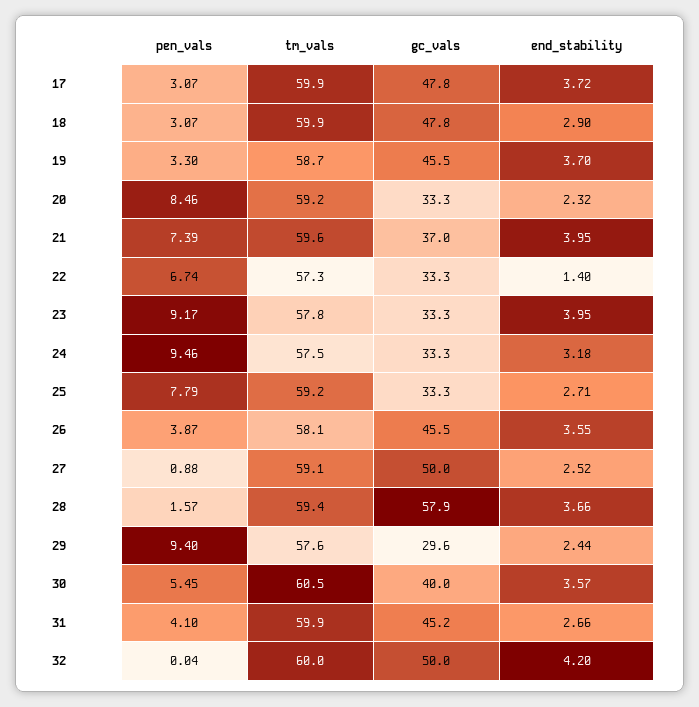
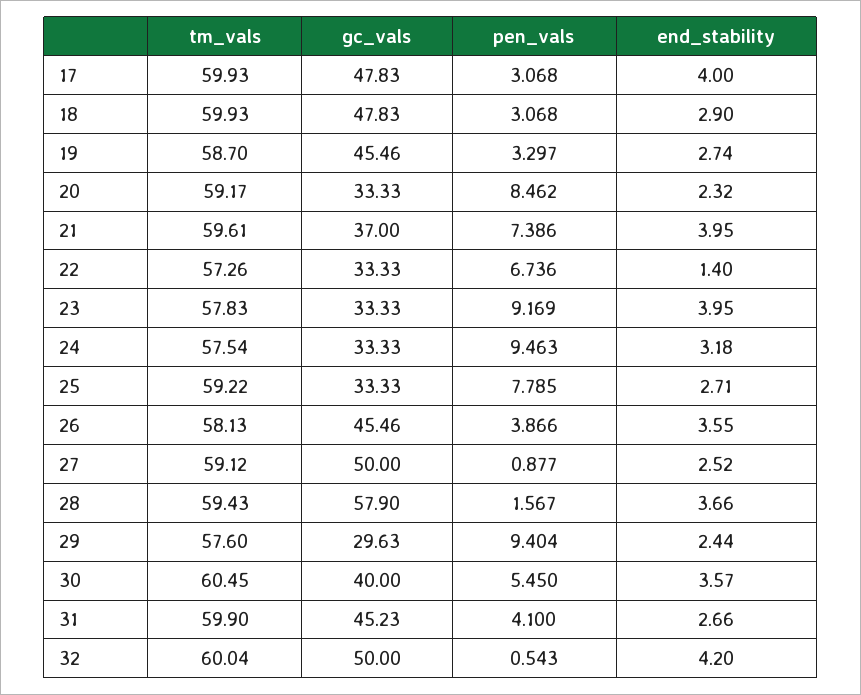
  {
    "pen_vals": {
      "17": 3.068,
      "18": 3.068,
      "19": 3.297,
      "20": 8.462,
      "21": 7.386,
      "22": 6.736,
      "23": 9.169,
      "24": 9.463,
      "25": 7.785,
      "26": 3.866,
      "27": 0.877,
      "28": 1.567,
      "29": 9.404,
      "30": 5.45,
      "31": 4.1,
-     "32": 0.04
+     "32": 0.543
    },
    "tm_vals": {
      "17": 59.93,
      "18": 59.93,
      "19": 58.7,
      "20": 59.17,
      "21": 59.61,
      "22": 57.26,
      "23": 57.83,
      "24": 57.54,
      "25": 59.22,
      "26": 58.13,
      "27": 59.12,
      "28": 59.43,
      "29": 57.6,
      "30": 60.45,
      "31": 59.9,
      "32": 60.04
    },
    "gc_vals": {
      "17": 47.83,
      "18": 47.83,
      "19": 45.46,
      "20": 33.33,
      "21": 37,
      "22": 33.33,
      "23": 33.33,
      "24": 33.33,
      "25": 33.33,
      "26": 45.46,
      "27": 50,
      "28": 57.9,
      "29": 29.63,
      "30": 40,
      "31": 45.23,
      "32": 50
    },
    "end_stability": {
-     "17": 3.72,
+     "17": 4,
      "18": 2.9,
-     "19": 3.7,
+     "19": 2.74,
      "20": 2.32,
      "21": 3.95,
      "22": 1.4,
      "23": 3.95,
      "24": 3.18,
      "25": 2.71,
      "26": 3.55,
      "27": 2.52,
      "28": 3.66,
      "29": 2.44,
      "30": 3.57,
      "31": 2.66,
      "32": 4.2
    }
  }

